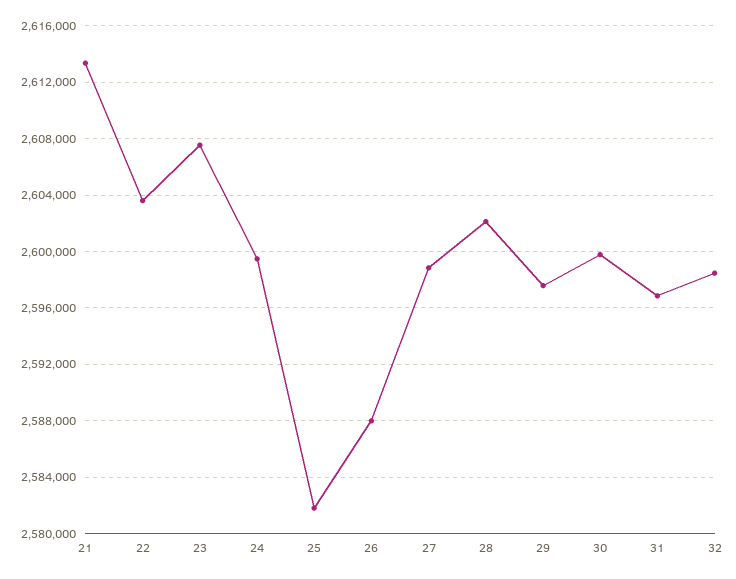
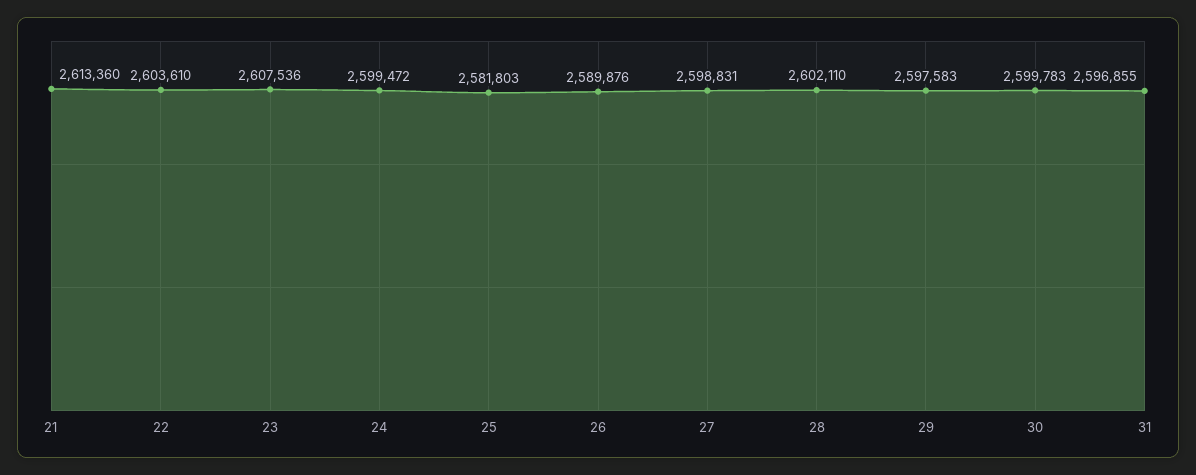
  {
    "21": 2613360,
    "22": 2603610,
    "23": 2607536,
    "24": 2599472,
    "25": 2581803,
-   "26": 2588000,
+   "26": 2589876,
    "27": 2598831,
    "28": 2602110,
    "29": 2597583,
    "30": 2599783,
-   "31": 2596855,
+   "31": 2596855
-   "32": 2598500
  }

